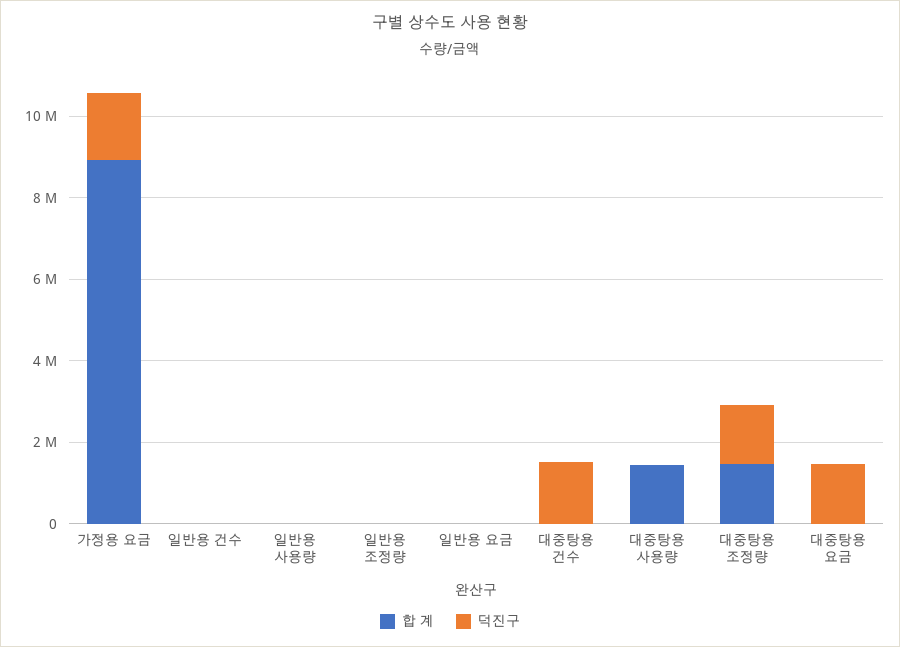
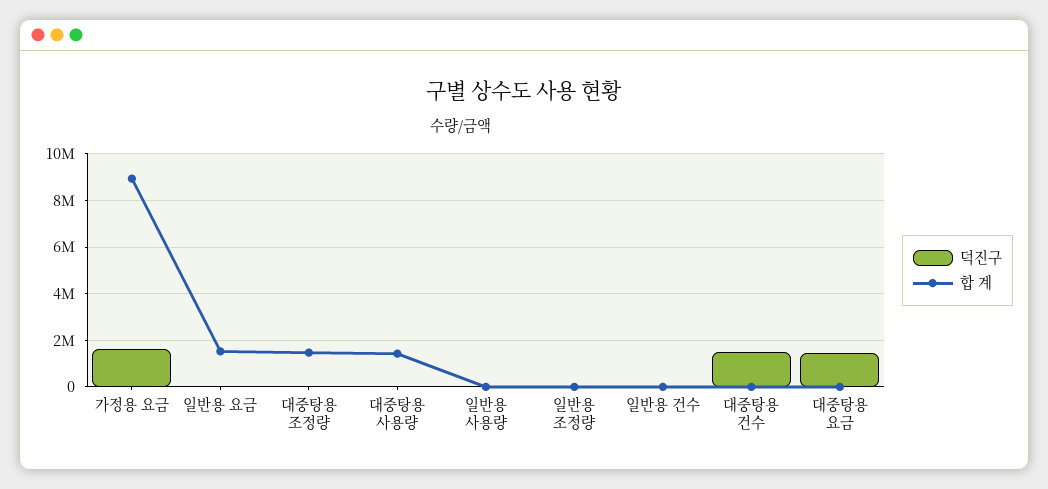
  {
    "합 계": {
      "가정용 요금": 9000000,
      "일반용 건수": 0,
      "일반용 사용량": 0,
      "일반용 조정량": 0,
-     "일반용 요금": 0,
+     "일반용 요금": 1500000,
      "대중탕용 건수": 0,
      "대중탕용 사용량": 1500000,
      "대중탕용 조정량": 1500000,
      "대중탕용 요금": 0
    },
    "덕진구": {
      "가정용 요금": 1500000,
      "일반용 건수": 0,
      "일반용 사용량": 0,
      "일반용 조정량": 0,
      "일반용 요금": 0,
      "대중탕용 건수": 1500000,
      "대중탕용 사용량": 0,
-     "대중탕용 조정량": 1500000,
+     "대중탕용 조정량": 0,
      "대중탕용 요금": 1500000
    }
  }

